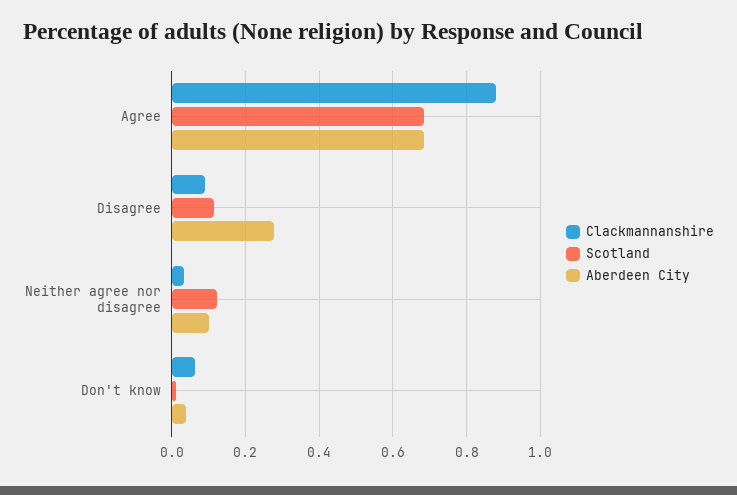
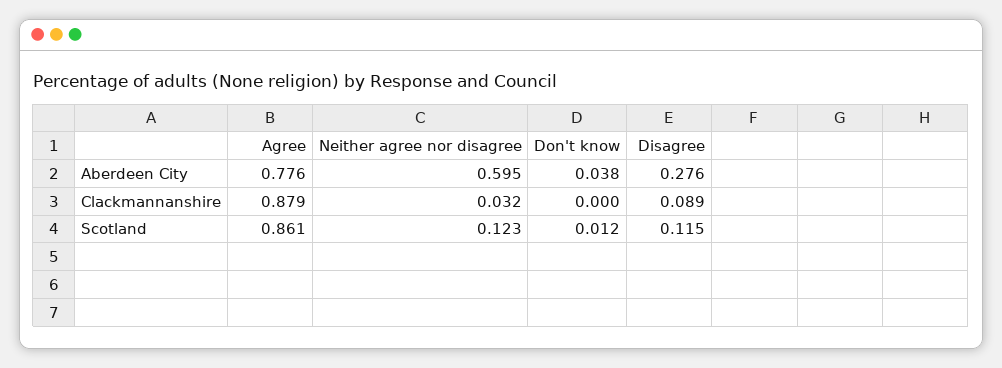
  {
    "Clackmannanshire": {
      "Agree": 0.879,
      "Disagree": 0.089,
      "Neither agree nor disagree": 0.032,
-     "Don't know": 0.06
+     "Don't know": 0
    },
    "Scotland": {
-     "Agree": 0.68,
+     "Agree": 0.861,
      "Disagree": 0.115,
      "Neither agree nor disagree": 0.123,
      "Don't know": 0.012
    },
    "Aberdeen City": {
-     "Agree": 0.68,
+     "Agree": 0.776,
      "Disagree": 0.276,
-     "Neither agree nor disagree": 0.1,
+     "Neither agree nor disagree": 0.595,
      "Don't know": 0.038
    }
  }

